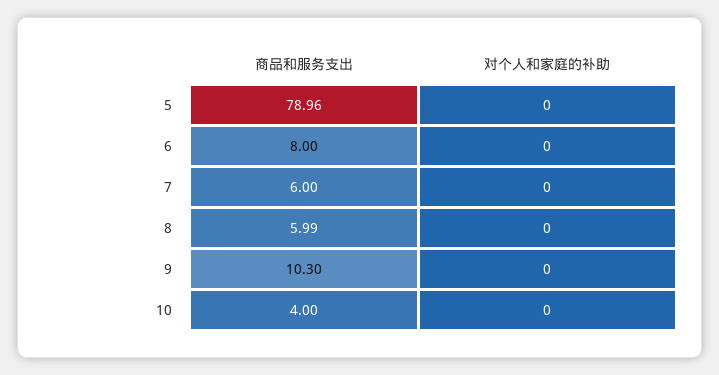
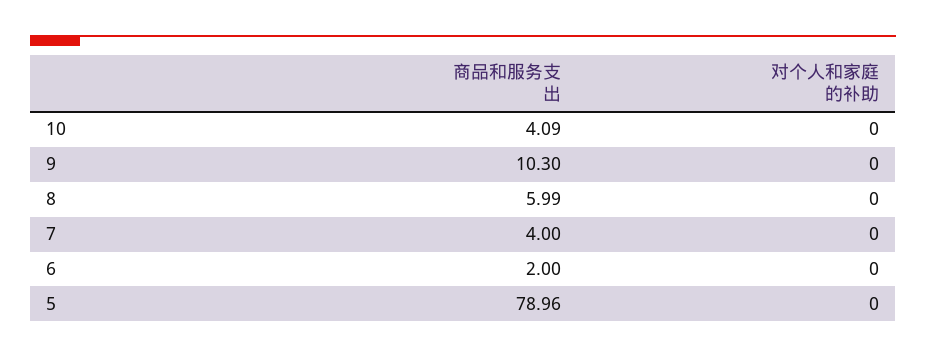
  {
    "商品和服务支出": {
      "5": 78.96,
-     "6": 8,
+     "6": 2,
-     "7": 6,
+     "7": 4,
      "8": 5.99,
      "9": 10.3,
-     "10": 4
+     "10": 4.09
    },
    "对个人和家庭的补助": {
      "5": 0,
      "6": 0,
      "7": 0,
      "8": 0,
      "9": 0,
      "10": 0
    }
  }

